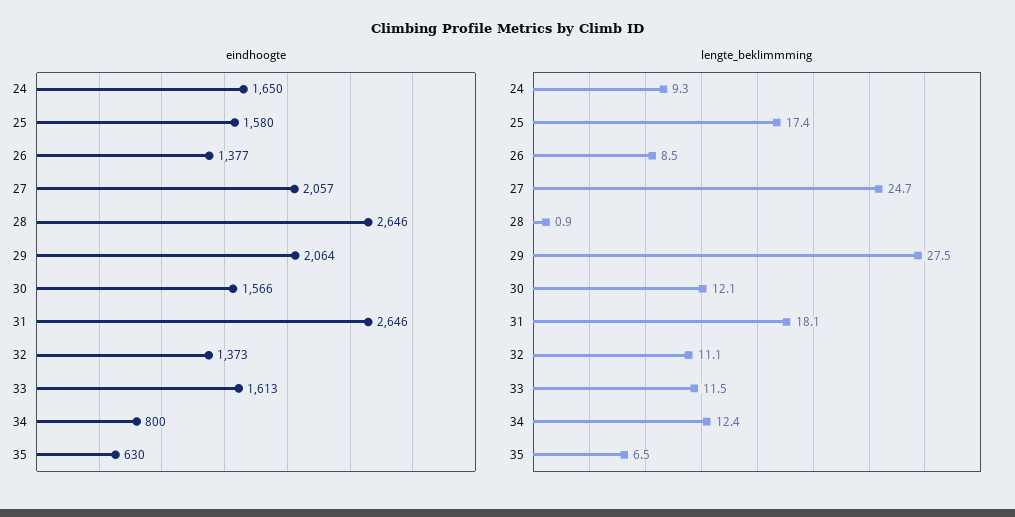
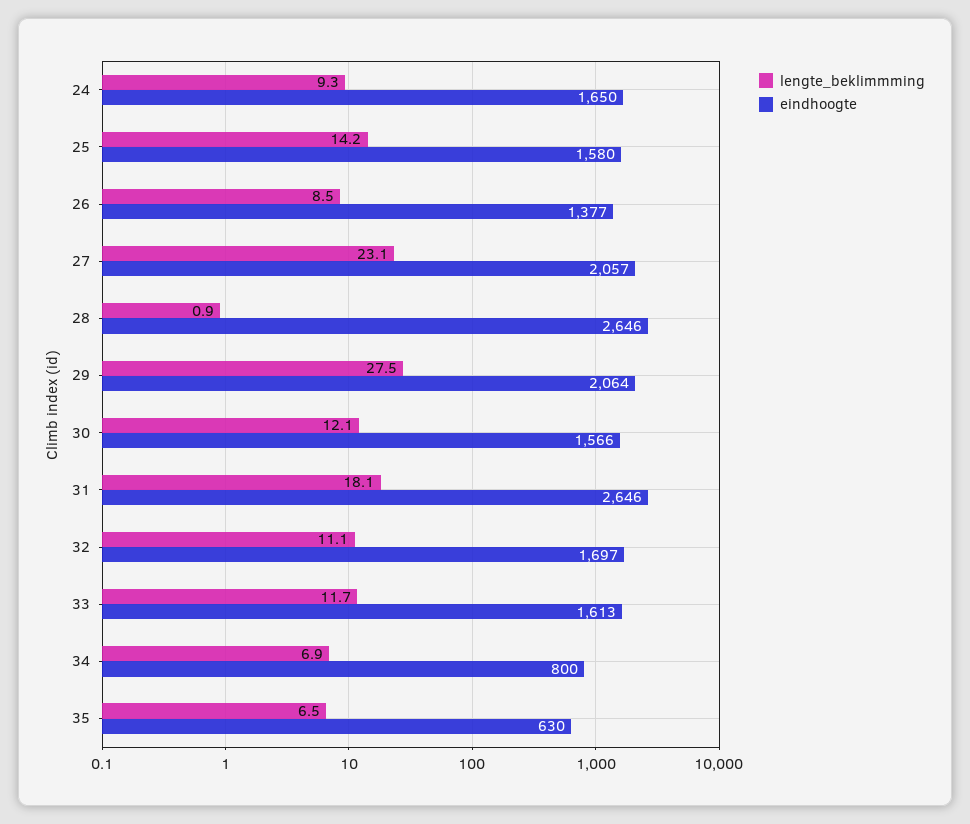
  {
    "eindhoogte": {
      "24": 1650,
      "25": 1580,
      "26": 1377,
      "27": 2057,
      "28": 2646,
      "29": 2064,
      "30": 1566,
      "31": 2646,
-     "32": 1373,
+     "32": 1697,
      "33": 1613,
      "34": 800,
      "35": 630
    },
    "lengte_beklimmming": {
      "24": 9.3,
-     "25": 17.4,
+     "25": 14.2,
      "26": 8.5,
-     "27": 24.7,
+     "27": 23.1,
      "28": 0.9,
      "29": 27.5,
      "30": 12.1,
      "31": 18.1,
      "32": 11.1,
-     "33": 11.5,
+     "33": 11.7,
-     "34": 12.4,
+     "34": 6.9,
      "35": 6.5
    }
  }

